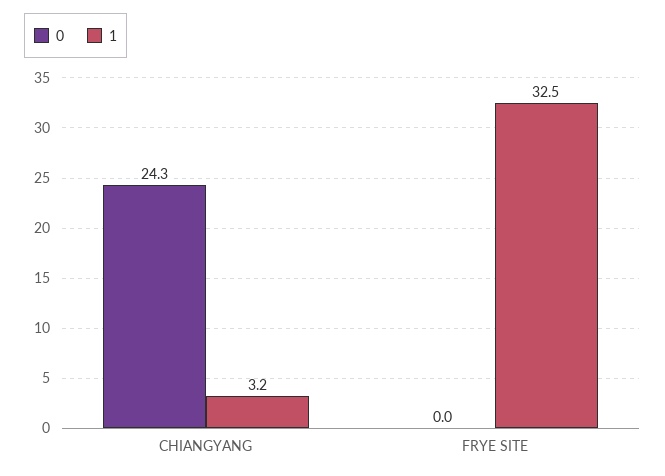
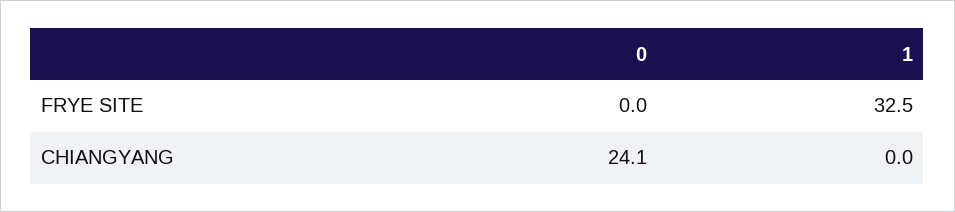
  {
    "0": {
-     "CHIANGYANG": 24.3,
+     "CHIANGYANG": 24.1,
      "FRYE SITE": 0
    },
    "1": {
-     "CHIANGYANG": 3.2,
+     "CHIANGYANG": 0,
      "FRYE SITE": 32.5
    }
  }

